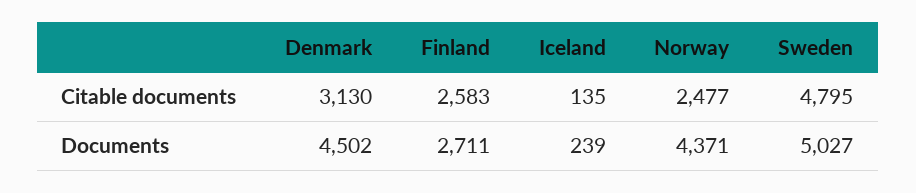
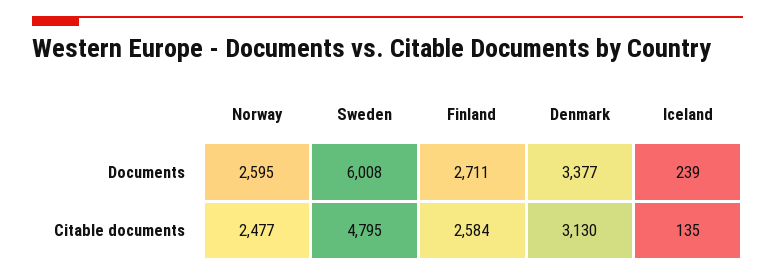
  {
    "Denmark": {
      "Citable documents": 3130,
-     "Documents": 4502
+     "Documents": 3377
    },
    "Finland": {
-     "Citable documents": 2583,
+     "Citable documents": 2584,
      "Documents": 2711
    },
    "Iceland": {
      "Citable documents": 135,
      "Documents": 239
    },
    "Norway": {
      "Citable documents": 2477,
-     "Documents": 4371
+     "Documents": 2595
    },
    "Sweden": {
      "Citable documents": 4795,
-     "Documents": 5027
+     "Documents": 6008
    }
  }

